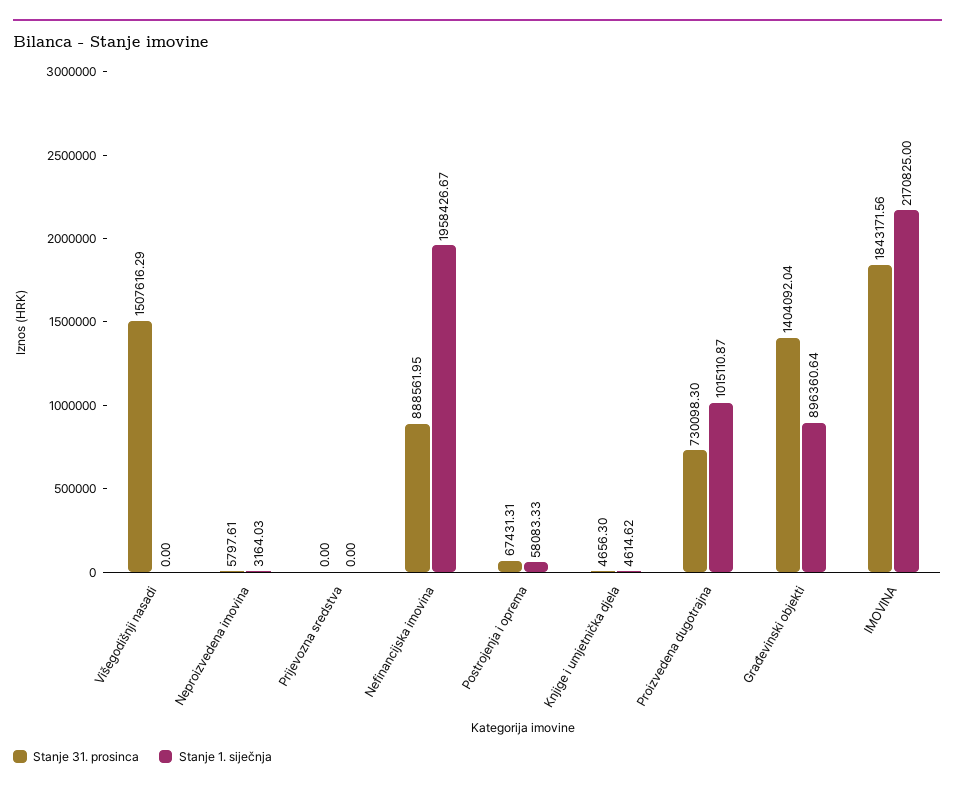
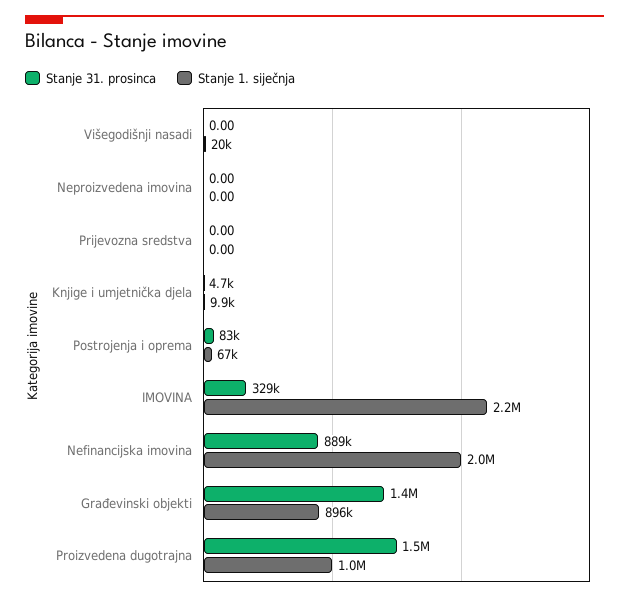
  {
    "Stanje 31. prosinca": {
-     "Višegodišnji nasadi": 1507616.29,
+     "Višegodišnji nasadi": 0,
-     "Neproizvedena imovina": 5797.61,
+     "Neproizvedena imovina": 0,
      "Prijevozna sredstva": 0,
      "Nefinancijska imovina": 888561.95,
-     "Postrojenja i oprema": 67431.31,
+     "Postrojenja i oprema": 83000,
      "Knjige i umjetnička djela": 4656.3,
-     "Proizvedena dugotrajna": 730098.3,
+     "Proizvedena dugotrajna": 1500000,
      "Građevinski objekti": 1404092.04,
-     "IMOVINA": 1843171.56
+     "IMOVINA": 329000
    },
    "Stanje 1. siječnja": {
-     "Višegodišnji nasadi": 0,
+     "Višegodišnji nasadi": 20000,
-     "Neproizvedena imovina": 3164.03,
+     "Neproizvedena imovina": 0,
      "Prijevozna sredstva": 0,
      "Nefinancijska imovina": 1958426.67,
-     "Postrojenja i oprema": 58083.33,
+     "Postrojenja i oprema": 67000,
-     "Knjige i umjetnička djela": 4614.62,
+     "Knjige i umjetnička djela": 9900,
      "Proizvedena dugotrajna": 1015110.87,
      "Građevinski objekti": 896360.64,
      "IMOVINA": 2170825
    }
  }

